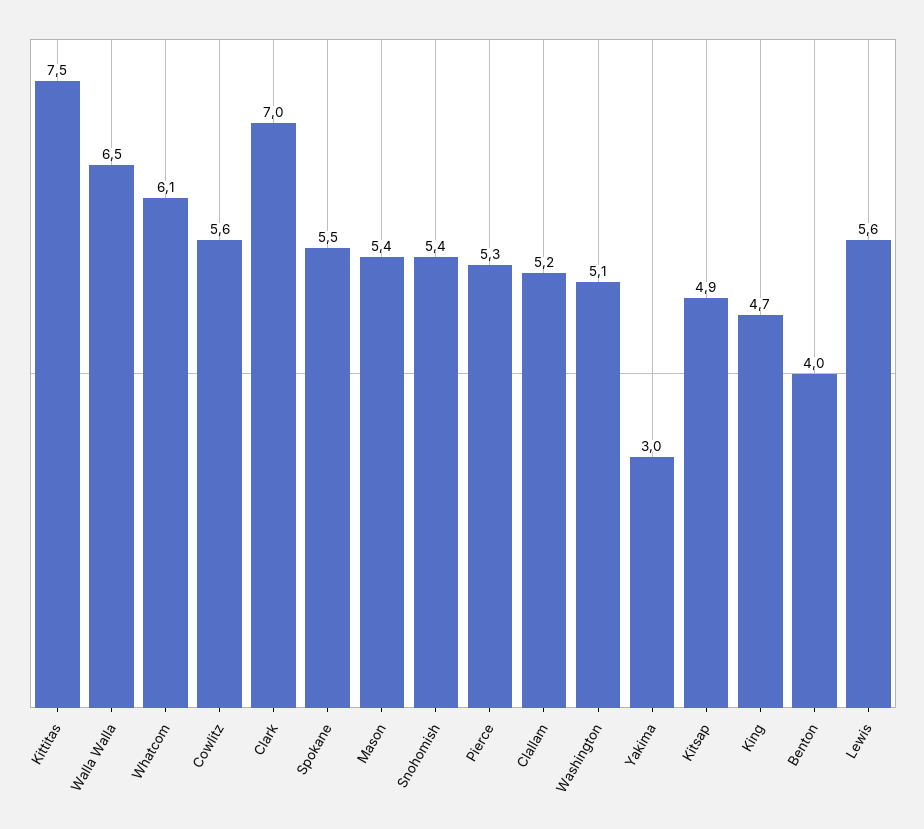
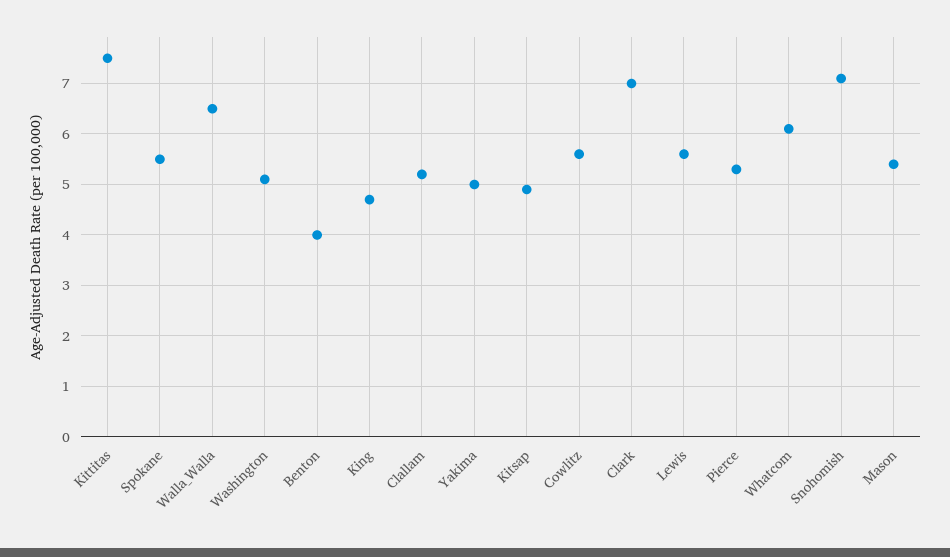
  {
    "Kittitas": 7.5,
    "Walla Walla": 6.5,
    "Whatcom": 6.1,
    "Cowlitz": 5.6,
    "Clark": 7,
    "Spokane": 5.5,
    "Mason": 5.4,
-   "Snohomish": 5.4,
+   "Snohomish": 7,
    "Pierce": 5.3,
    "Clallam": 5.2,
    "Washington": 5.1,
-   "Yakima": 3,
+   "Yakima": 5,
    "Kitsap": 4.9,
    "King": 4.7,
    "Benton": 4,
    "Lewis": 5.6
  }

